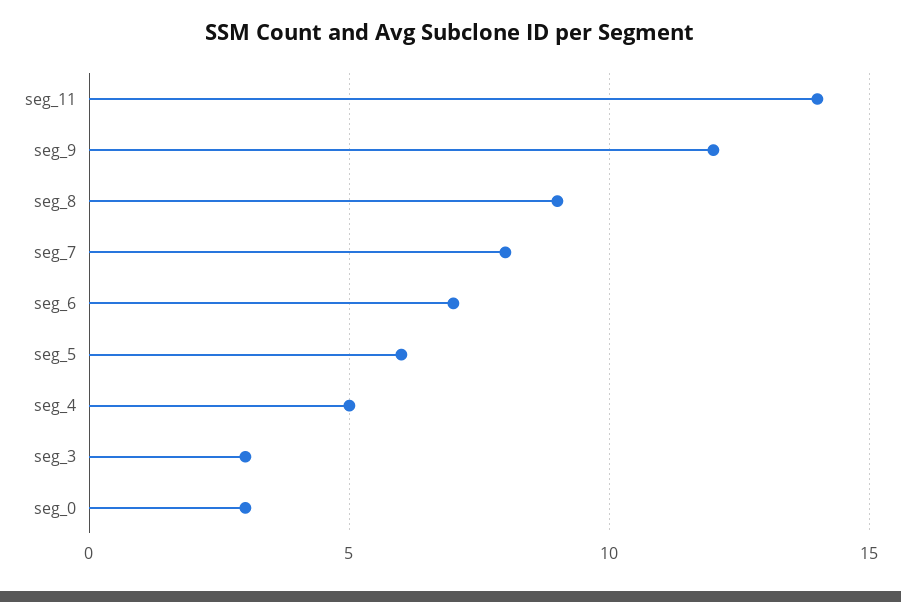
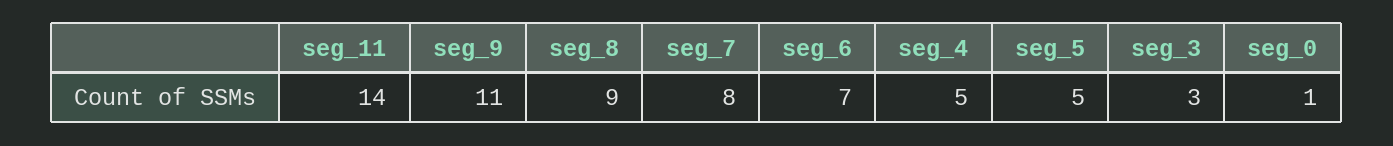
  {
    "seg_11": 14,
-   "seg_9": 12,
+   "seg_9": 11,
    "seg_8": 9,
    "seg_7": 8,
    "seg_6": 7,
-   "seg_5": 6,
+   "seg_5": 5,
    "seg_4": 5,
    "seg_3": 3,
-   "seg_0": 3
+   "seg_0": 1
  }

